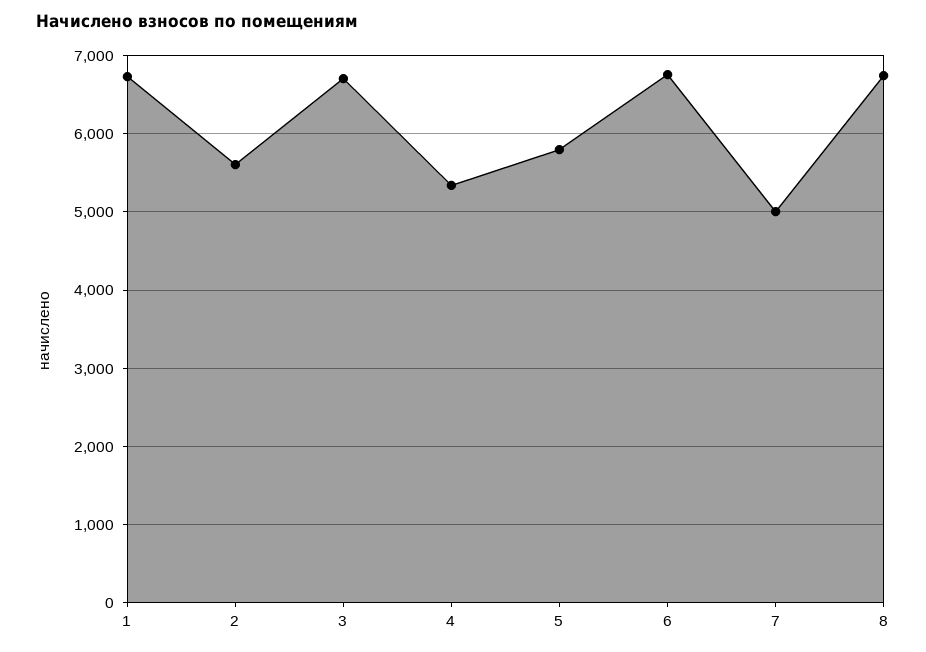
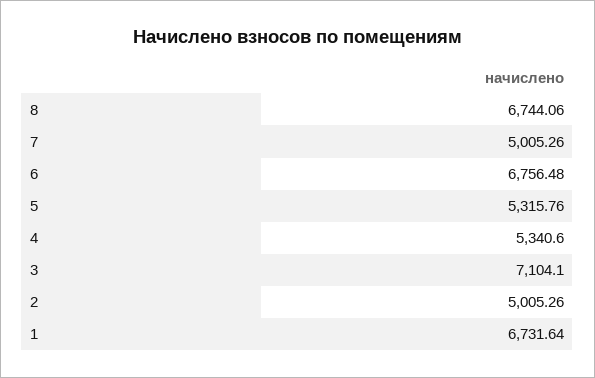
  {
    "1": 6731.64,
-   "2": 5600,
+   "2": 5005.26,
-   "3": 6700,
+   "3": 7104.1,
    "4": 5340.6,
-   "5": 5800,
+   "5": 5315.76,
    "6": 6756.48,
    "7": 5005.26,
    "8": 6744.06
  }

